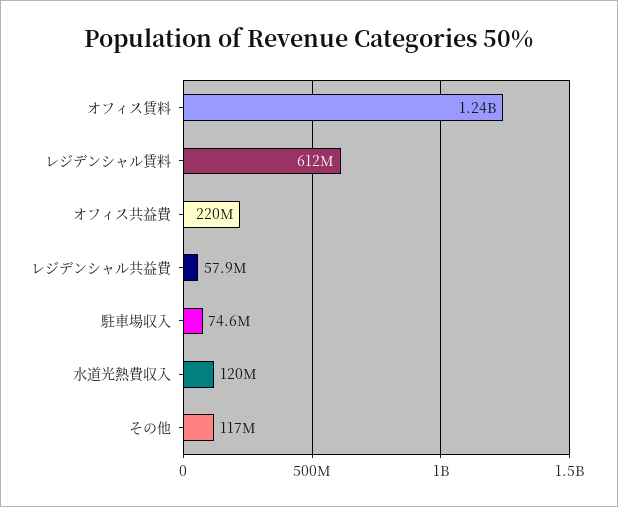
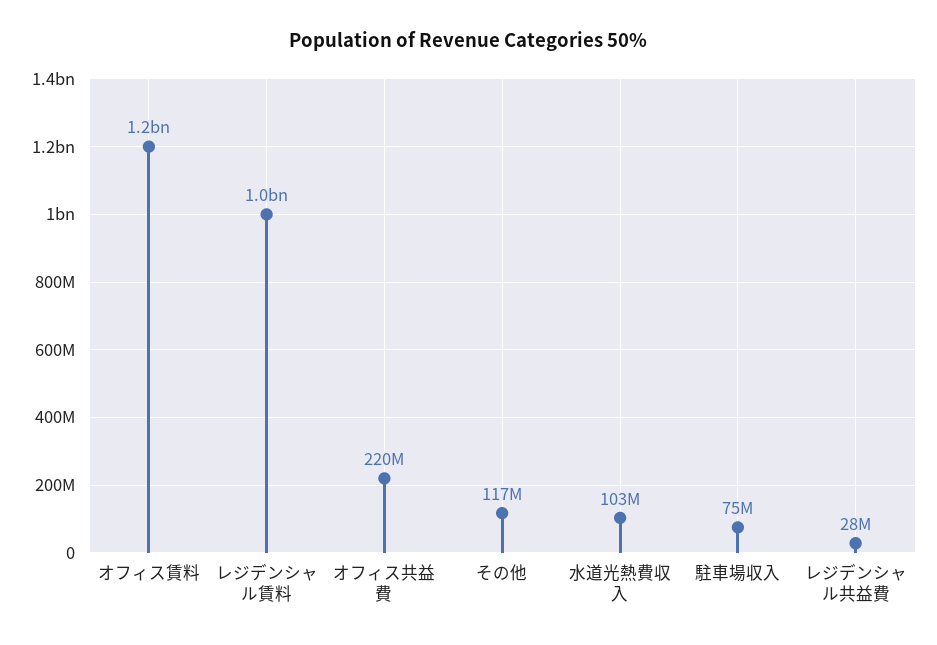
  {
    "オフィス賃料": 1240000000,
-   "レジデンシャル賃料": 612000000,
+   "レジデンシャル賃料": 1000000000,
    "オフィス共益費": 220000000,
-   "レジデンシャル共益費": 57900000,
+   "レジデンシャル共益費": 28000000,
    "駐車場収入": 74600000,
-   "水道光熱費収入": 120000000,
+   "水道光熱費収入": 103000000,
    "その他": 117000000
  }

